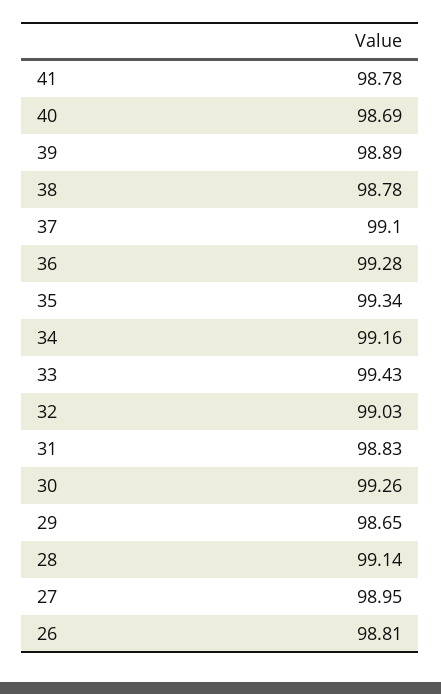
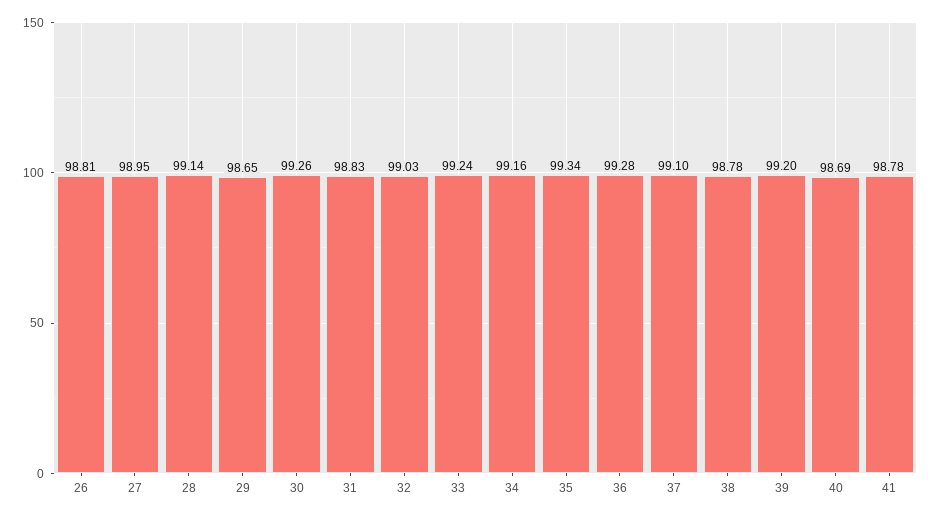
  {
    "41": 98.78,
    "40": 98.69,
-   "39": 98.89,
+   "39": 99.2,
    "38": 98.78,
    "37": 99.1,
    "36": 99.28,
    "35": 99.34,
    "34": 99.16,
-   "33": 99.43,
+   "33": 99.24,
    "32": 99.03,
    "31": 98.83,
    "30": 99.26,
    "29": 98.65,
    "28": 99.14,
    "27": 98.95,
    "26": 98.81
  }

